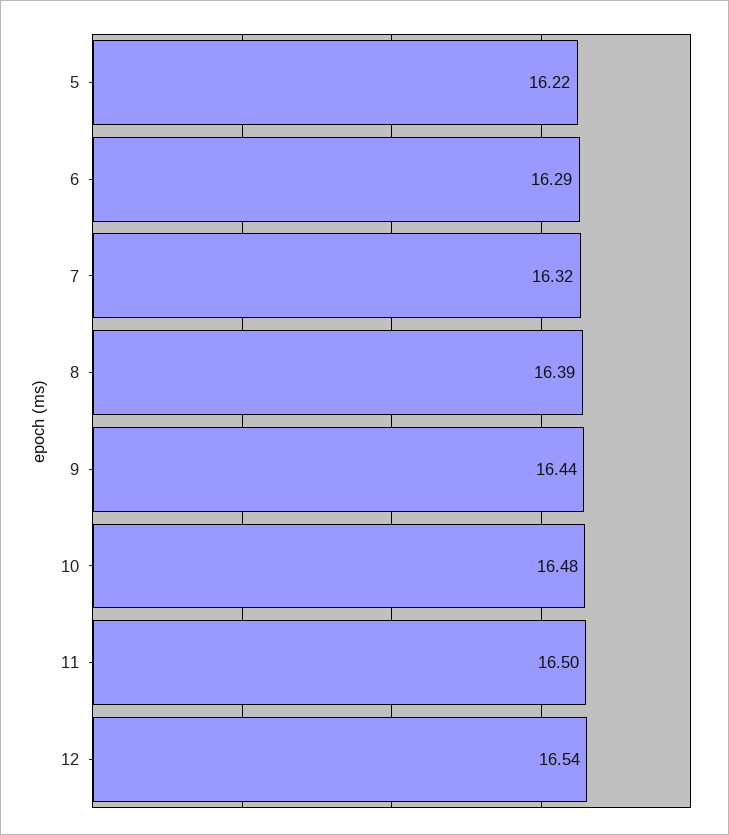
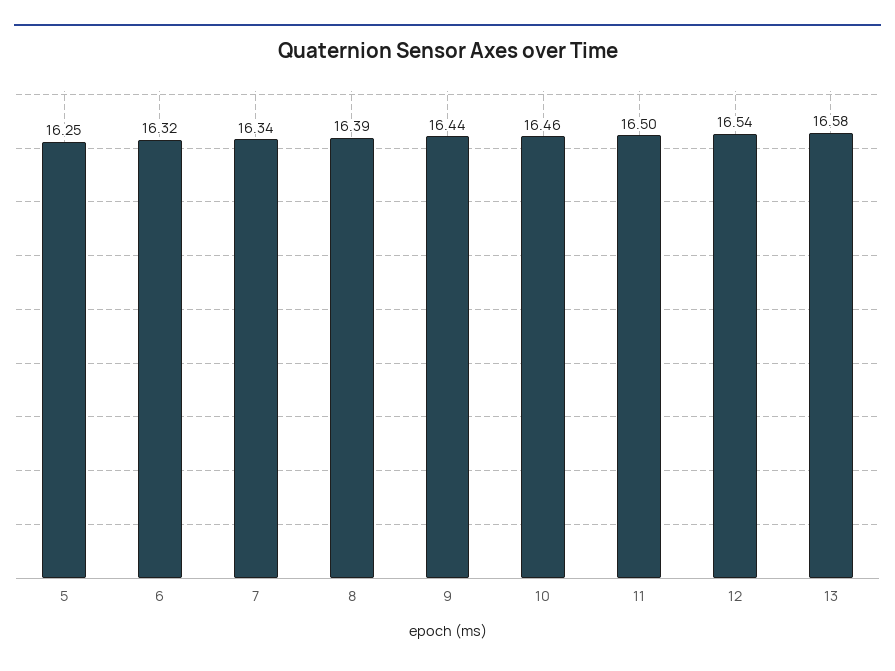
  {
-   "5": 16.22,
+   "5": 16.25,
-   "6": 16.29,
+   "6": 16.32,
-   "7": 16.32,
+   "7": 16.34,
    "8": 16.39,
    "9": 16.44,
-   "10": 16.48,
+   "10": 16.46,
    "11": 16.5,
-   "12": 16.54
+   "12": 16.54,
+   "13": 16.58
  }

